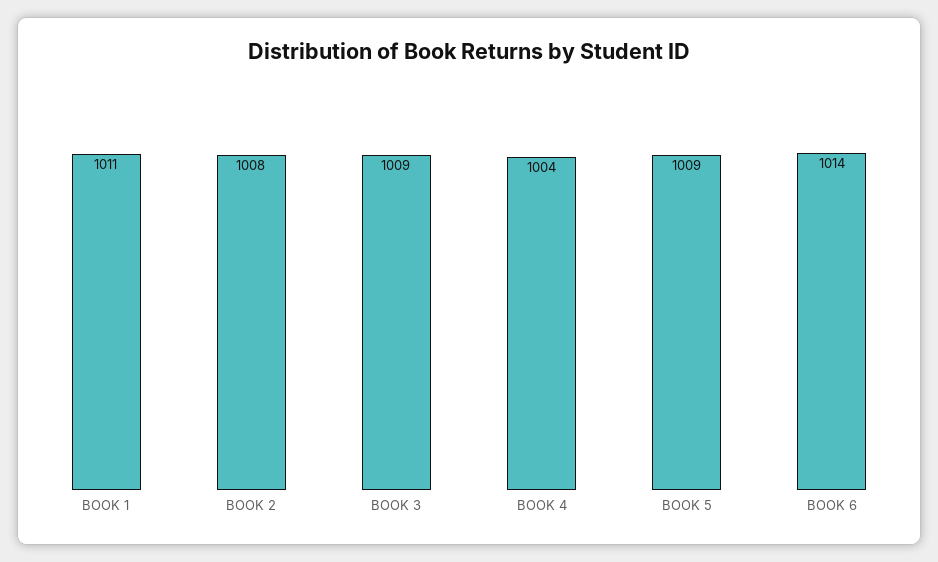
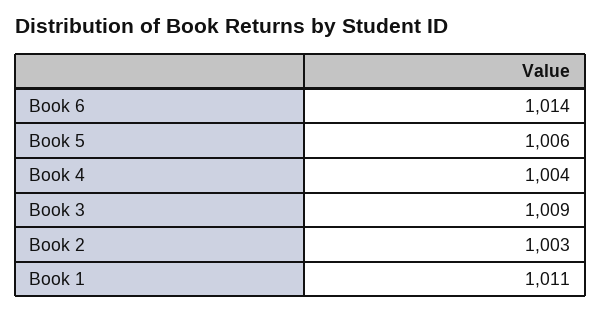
  {
    "BOOK 1": 1011,
-   "BOOK 2": 1008,
+   "BOOK 2": 1003,
    "BOOK 3": 1009,
    "BOOK 4": 1004,
-   "BOOK 5": 1009,
+   "BOOK 5": 1006,
    "BOOK 6": 1014
  }

